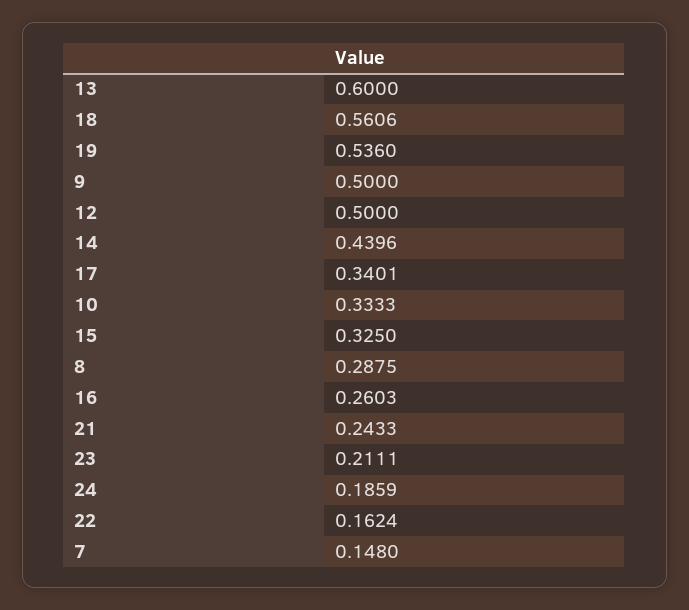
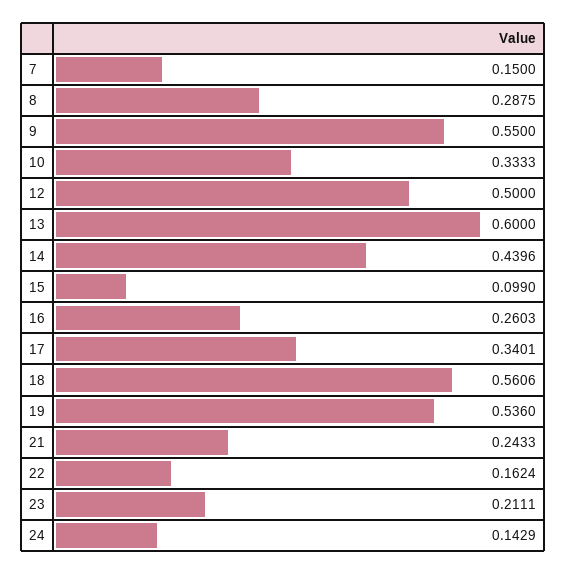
  {
    "13": 0.6,
    "18": 0.5606,
    "19": 0.536,
-   "9": 0.5,
+   "9": 0.55,
    "12": 0.5,
    "14": 0.4396,
    "17": 0.3401,
    "10": 0.3333,
-   "15": 0.325,
+   "15": 0.099,
    "8": 0.2875,
    "16": 0.2603,
    "21": 0.2433,
    "23": 0.2111,
-   "24": 0.1859,
+   "24": 0.1429,
    "22": 0.1624,
-   "7": 0.148
+   "7": 0.15
  }

